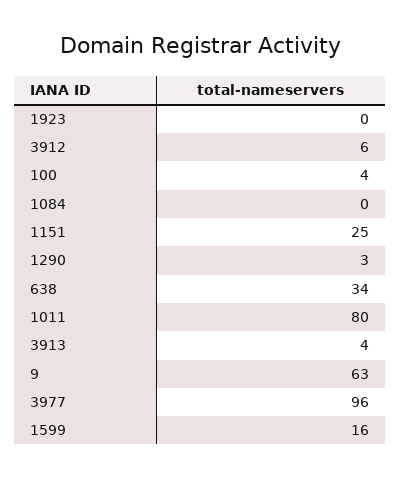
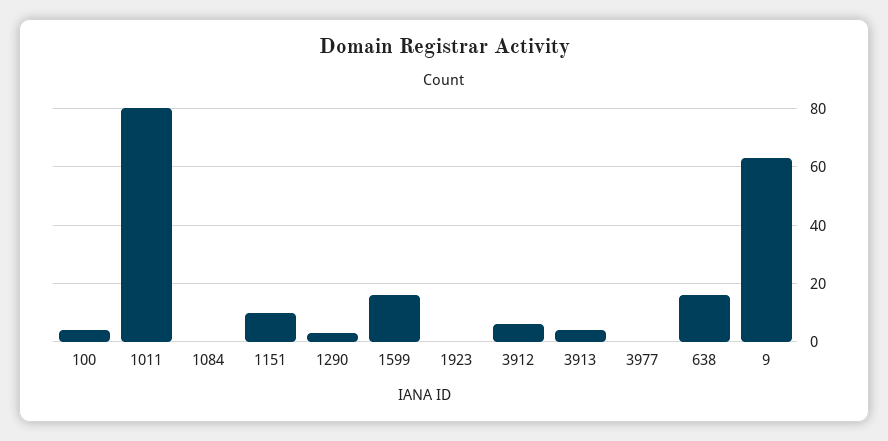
  {
    "1923": 0,
    "3912": 6,
    "100": 4,
    "1084": 0,
-   "1151": 25,
+   "1151": 10,
    "1290": 3,
-   "638": 34,
+   "638": 15,
    "1011": 80,
    "3913": 4,
    "9": 63,
-   "3977": 96,
+   "3977": 0,
    "1599": 16
  }

